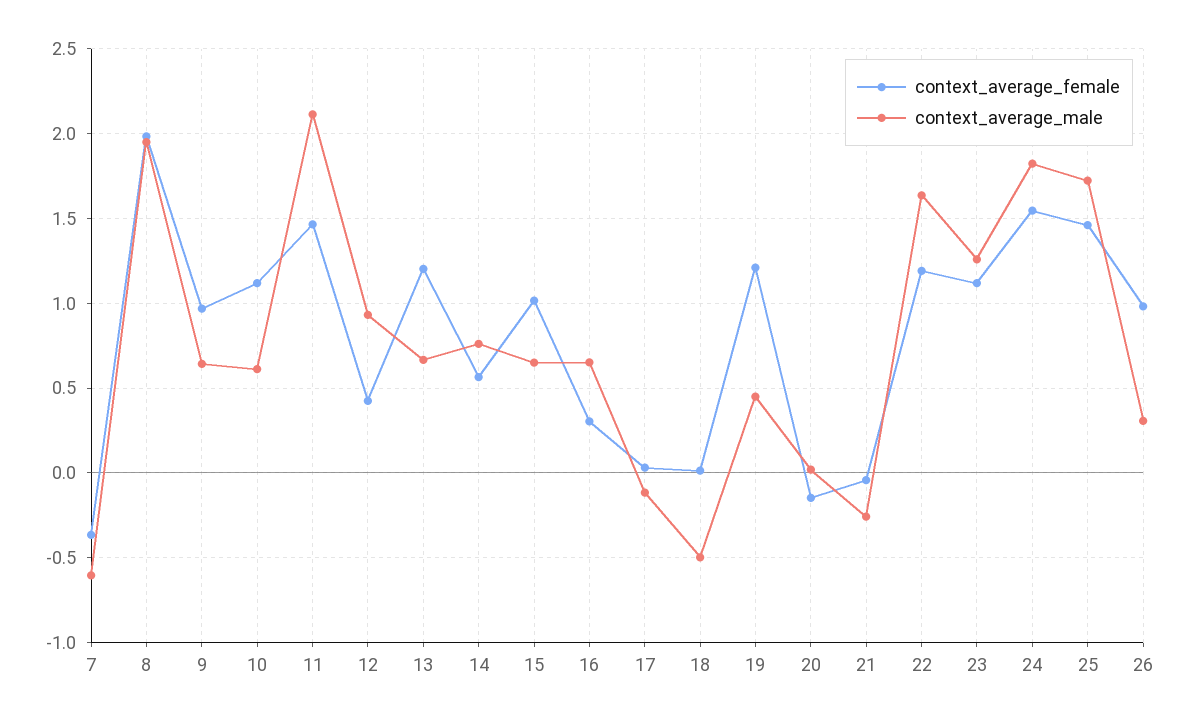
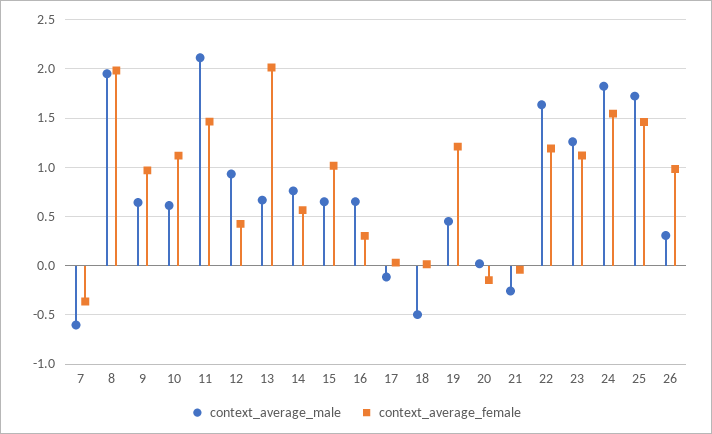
  {
    "context_average_female": {
      "7": -0.35,
      "8": 2,
      "9": 0.95,
      "10": 1.1,
      "11": 1.45,
      "12": 0.45,
-     "13": 1.2,
+     "13": 2,
      "14": 0.55,
      "15": 1,
      "16": 0.3,
      "17": 0.05,
      "18": 0,
      "19": 1.2,
      "20": -0.15,
      "21": -0.05,
      "22": 1.2,
      "23": 1.1,
      "24": 1.55,
      "25": 1.45,
      "26": 1
    },
    "context_average_male": {
      "7": -0.6,
      "8": 1.95,
      "9": 0.65,
      "10": 0.6,
      "11": 2.1,
      "12": 0.95,
      "13": 0.65,
      "14": 0.75,
      "15": 0.65,
      "16": 0.65,
      "17": -0.1,
      "18": -0.5,
      "19": 0.45,
      "20": 0,
      "21": -0.25,
      "22": 1.65,
      "23": 1.25,
      "24": 1.8,
      "25": 1.7,
      "26": 0.3
    }
  }

